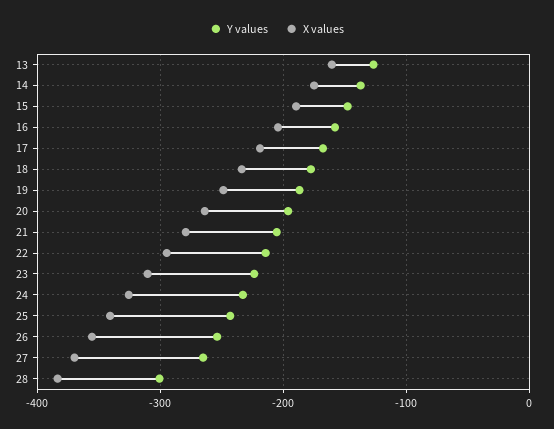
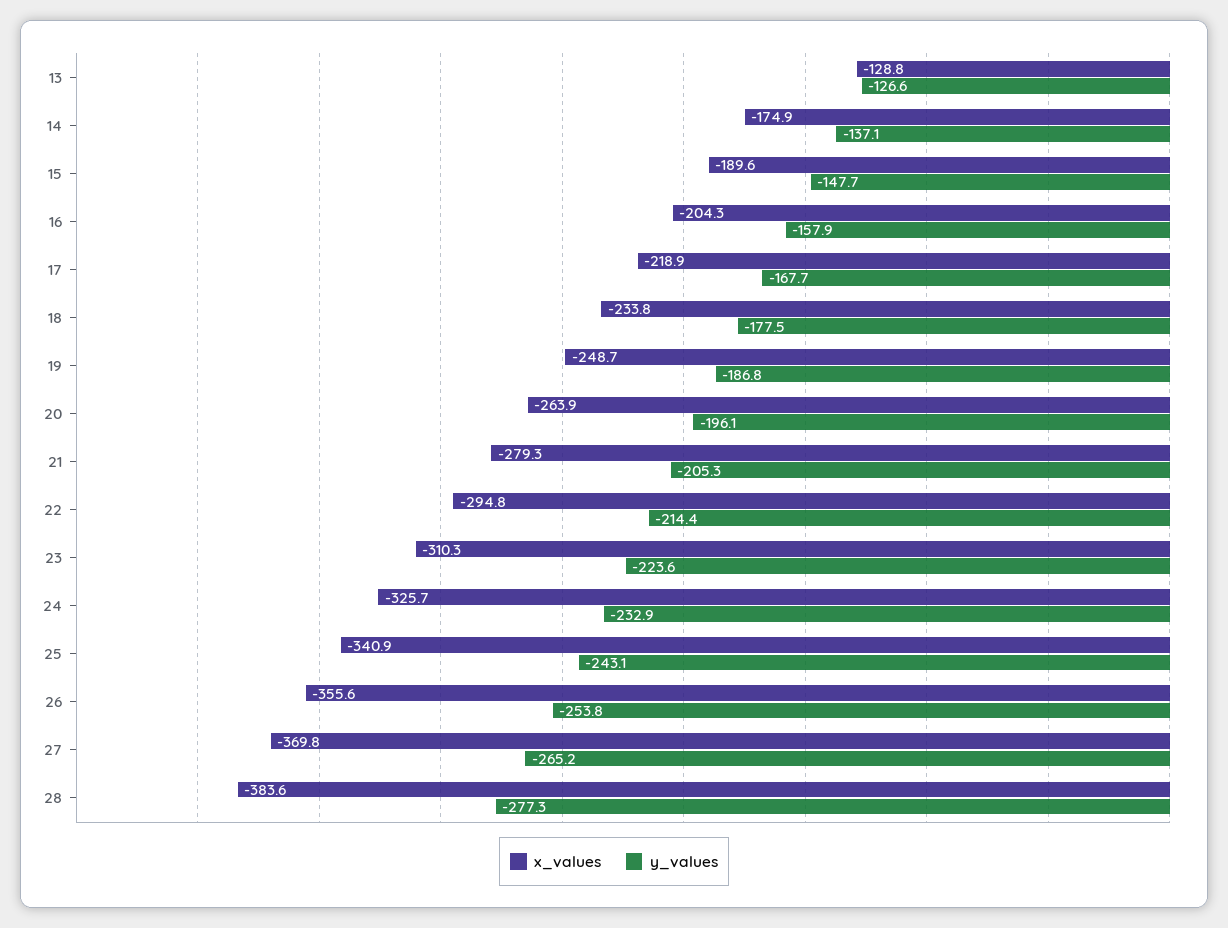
  {
    "Y values": {
      "13": -126.6,
      "14": -137.1,
      "15": -147.7,
      "16": -157.9,
      "17": -167.7,
      "18": -177.5,
      "19": -186.8,
      "20": -196.1,
      "21": -205.3,
      "22": -214.4,
      "23": -223.6,
      "24": -232.9,
      "25": -243.1,
      "26": -253.8,
      "27": -265.2,
-     "28": -300
+     "28": -277.3
    },
    "X values": {
-     "13": -160,
+     "13": -128.8,
      "14": -174.9,
      "15": -189.6,
      "16": -204.3,
      "17": -218.9,
      "18": -233.8,
      "19": -248.7,
      "20": -263.9,
      "21": -279.3,
      "22": -294.8,
      "23": -310.3,
      "24": -325.7,
      "25": -340.9,
      "26": -355.6,
      "27": -369.8,
      "28": -383.6
    }
  }

